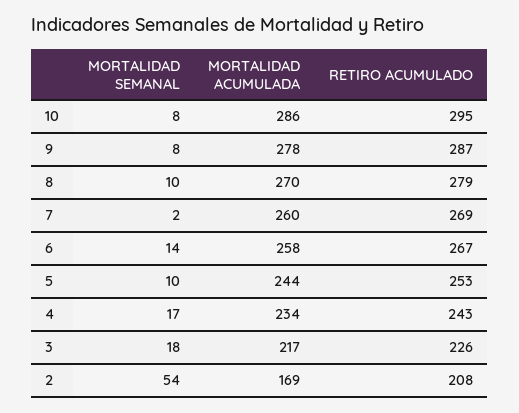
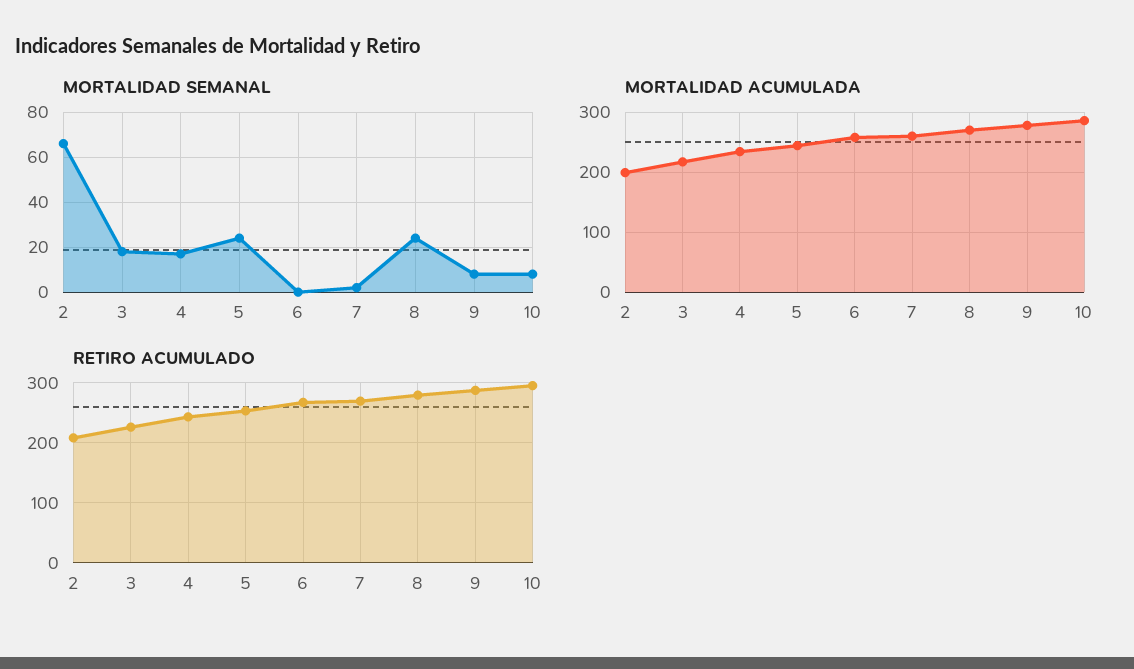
  {
    "MORTALIDAD SEMANAL": {
      "10": 8,
      "9": 8,
-     "8": 10,
+     "8": 25,
      "7": 2,
-     "6": 14,
+     "6": 0,
-     "5": 10,
+     "5": 25,
      "4": 17,
      "3": 18,
-     "2": 54
+     "2": 65
    },
    "MORTALIDAD ACUMULADA": {
      "10": 286,
      "9": 278,
      "8": 270,
      "7": 260,
      "6": 258,
      "5": 244,
      "4": 234,
      "3": 217,
-     "2": 169
+     "2": 200
    },
    "RETIRO ACUMULADO": {
      "10": 295,
      "9": 287,
      "8": 279,
      "7": 269,
      "6": 267,
      "5": 253,
      "4": 243,
      "3": 226,
      "2": 208
    }
  }

